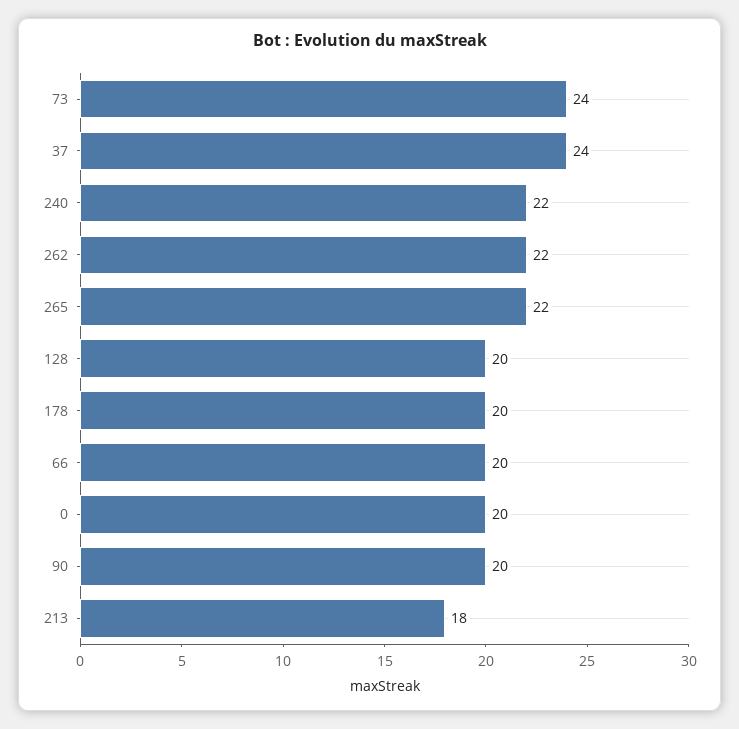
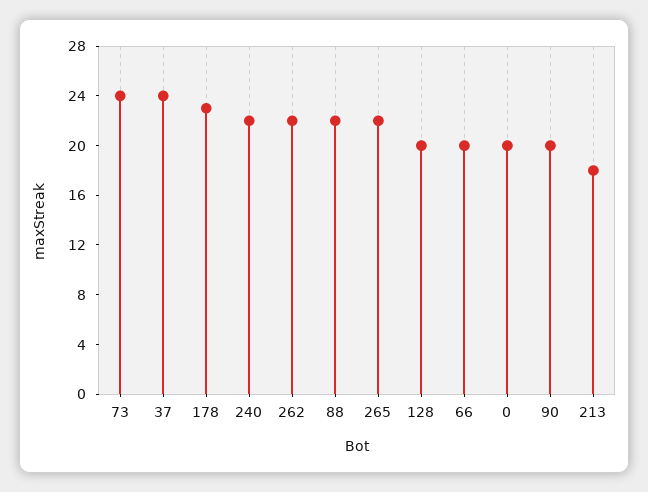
  {
    "73": 24,
    "37": 24,
    "240": 22,
    "262": 22,
    "265": 22,
    "128": 20,
-   "178": 20,
+   "178": 23,
    "66": 20,
    "0": 20,
    "90": 20,
-   "213": 18
+   "213": 18,
+   "88": 22
  }

